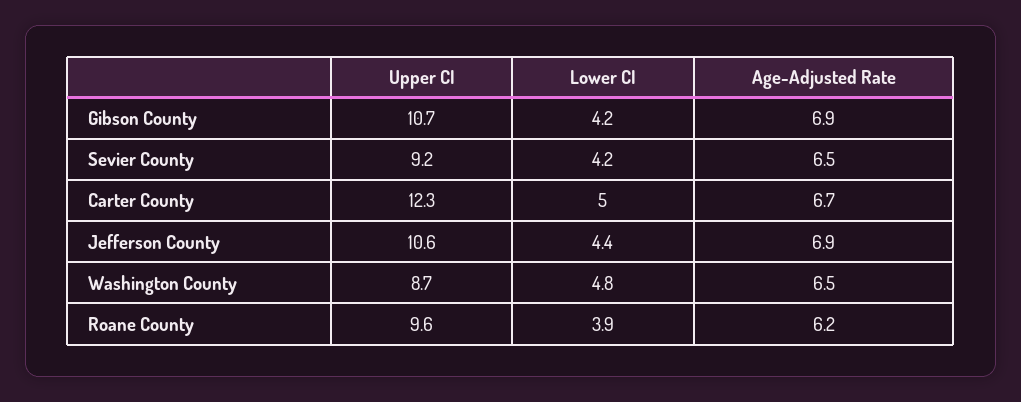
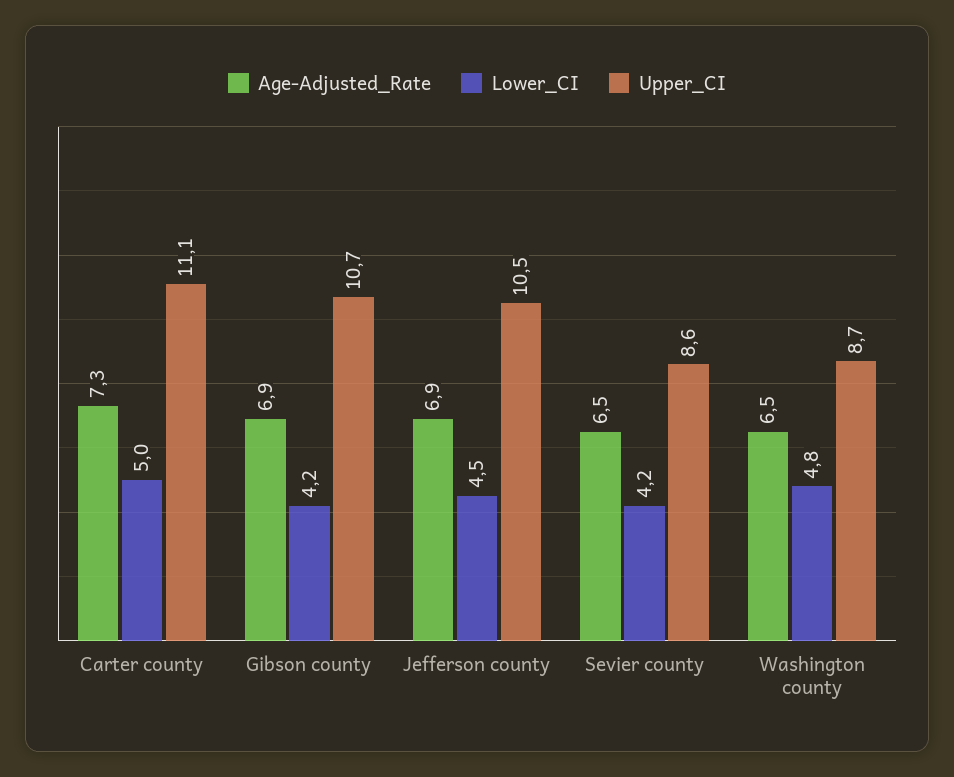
  {
    "Upper CI": {
      "Gibson County": 10.7,
-     "Sevier County": 9.2,
+     "Sevier County": 8.6,
-     "Carter County": 12.3,
+     "Carter County": 11.1,
-     "Jefferson County": 10.6,
+     "Jefferson County": 10.5,
-     "Washington County": 8.7,
+     "Washington County": 8.7
-     "Roane County": 9.6
    },
    "Lower CI": {
      "Gibson County": 4.2,
      "Sevier County": 4.2,
      "Carter County": 5,
-     "Jefferson County": 4.4,
+     "Jefferson County": 4.5,
-     "Washington County": 4.8,
+     "Washington County": 4.8
-     "Roane County": 3.9
    },
    "Age-Adjusted Rate": {
      "Gibson County": 6.9,
      "Sevier County": 6.5,
-     "Carter County": 6.7,
+     "Carter County": 7.3,
      "Jefferson County": 6.9,
-     "Washington County": 6.5,
+     "Washington County": 6.5
-     "Roane County": 6.2
    }
  }

